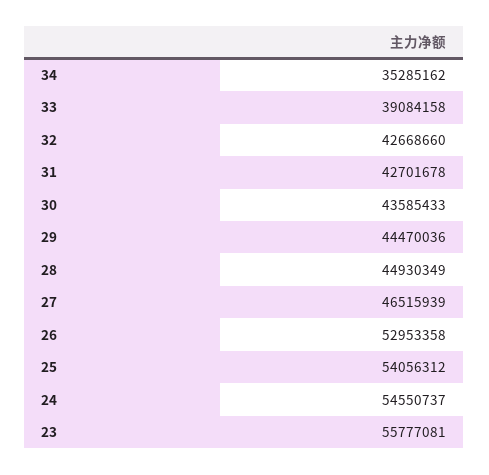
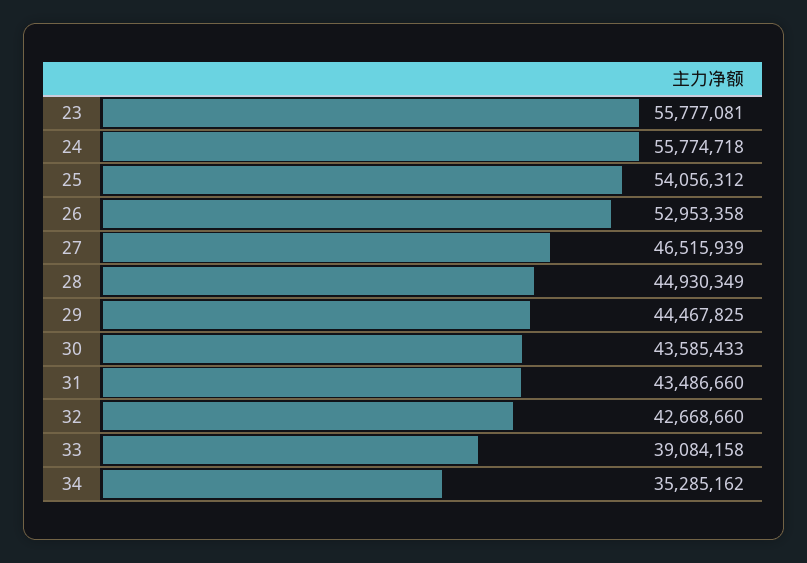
  {
    "34": 35285162,
    "33": 39084158,
    "32": 42668660,
-   "31": 42701678,
+   "31": 43486660,
    "30": 43585433,
-   "29": 44470036,
+   "29": 44467825,
    "28": 44930349,
    "27": 46515939,
    "26": 52953358,
    "25": 54056312,
-   "24": 54550737,
+   "24": 55774718,
    "23": 55777081
  }

